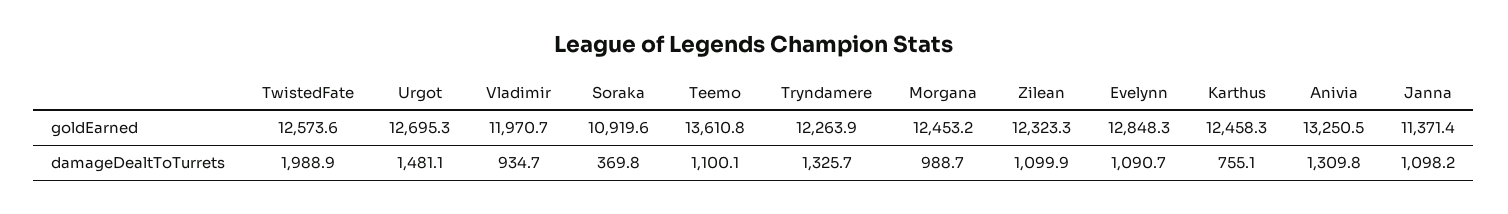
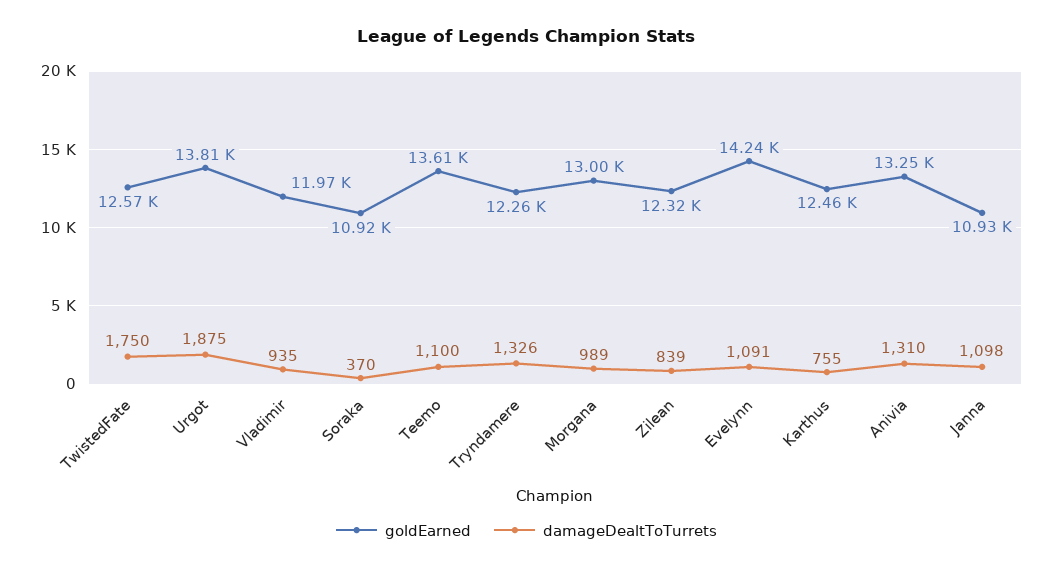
  {
    "goldEarned": {
      "TwistedFate": 12573.6,
-     "Urgot": 12695.3,
+     "Urgot": 13810,
      "Vladimir": 11970.7,
      "Soraka": 10919.6,
      "Teemo": 13610.8,
      "Tryndamere": 12263.9,
-     "Morgana": 12453.2,
+     "Morgana": 13000,
      "Zilean": 12323.3,
-     "Evelynn": 12848.3,
+     "Evelynn": 14240,
      "Karthus": 12458.3,
      "Anivia": 13250.5,
-     "Janna": 11371.4
+     "Janna": 10930
    },
    "damageDealtToTurrets": {
-     "TwistedFate": 1988.9,
+     "TwistedFate": 1750,
-     "Urgot": 1481.1,
+     "Urgot": 1875,
      "Vladimir": 934.7,
      "Soraka": 369.8,
      "Teemo": 1100.1,
      "Tryndamere": 1325.7,
      "Morgana": 988.7,
-     "Zilean": 1099.9,
+     "Zilean": 839,
      "Evelynn": 1090.7,
      "Karthus": 755.1,
      "Anivia": 1309.8,
      "Janna": 1098.2
    }
  }

